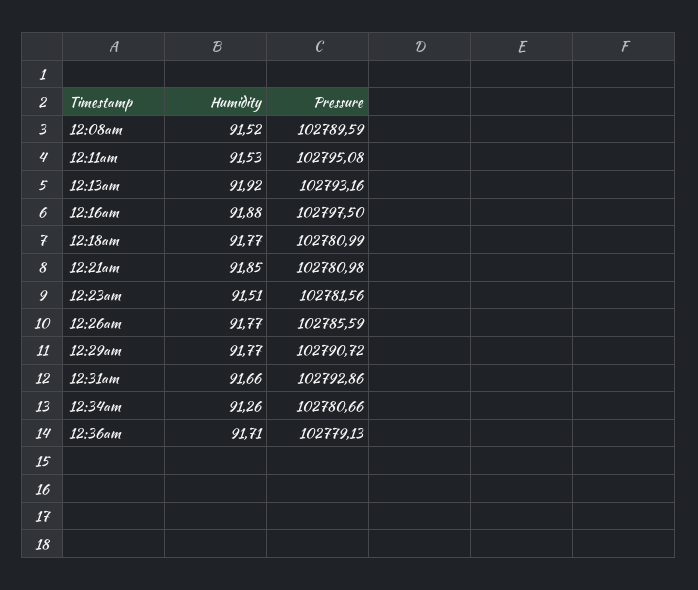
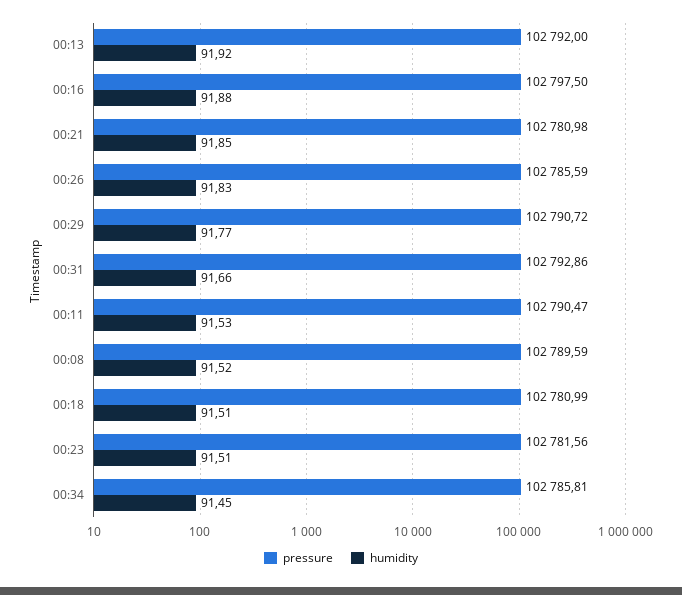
  {
    "Humidity": {
      "12:08am": 91.52,
      "12:11am": 91.53,
      "12:13am": 91.92,
      "12:16am": 91.88,
-     "12:18am": 91.77,
+     "12:18am": 91.51,
      "12:21am": 91.85,
      "12:23am": 91.51,
-     "12:26am": 91.77,
+     "12:26am": 91.83,
      "12:29am": 91.77,
      "12:31am": 91.66,
-     "12:34am": 91.26,
+     "12:34am": 91.45
-     "12:36am": 91.71
    },
    "Pressure": {
      "12:08am": 102789.59,
-     "12:11am": 102795.08,
+     "12:11am": 102790.47,
-     "12:13am": 102793.16,
+     "12:13am": 102792,
      "12:16am": 102797.5,
      "12:18am": 102780.99,
      "12:21am": 102780.98,
      "12:23am": 102781.56,
      "12:26am": 102785.59,
      "12:29am": 102790.72,
      "12:31am": 102792.86,
-     "12:34am": 102780.66,
+     "12:34am": 102785.81
-     "12:36am": 102779.13
    }
  }

